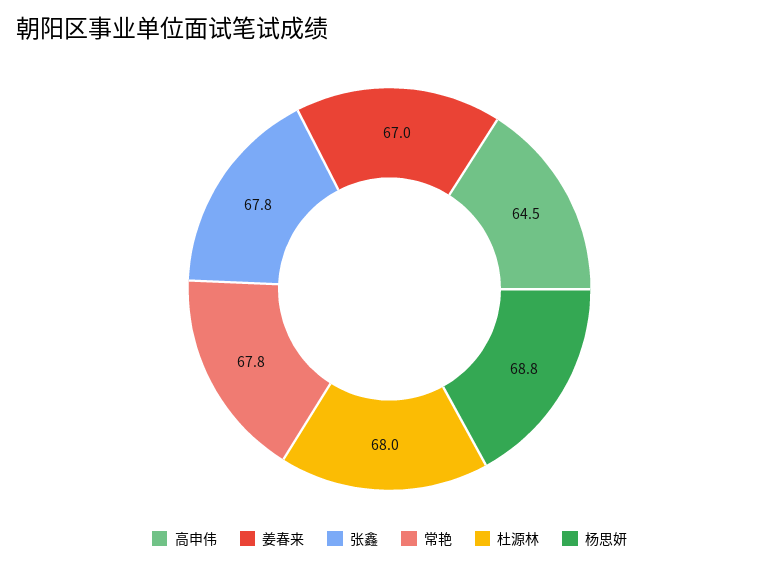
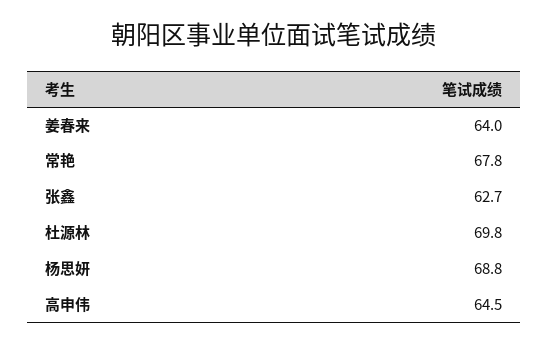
  {
    "高申伟": 64.5,
-   "姜春来": 67,
+   "姜春来": 64,
-   "张鑫": 67.8,
+   "张鑫": 62.7,
    "常艳": 67.8,
-   "杜源林": 68,
+   "杜源林": 69.8,
    "杨思妍": 68.8
  }

